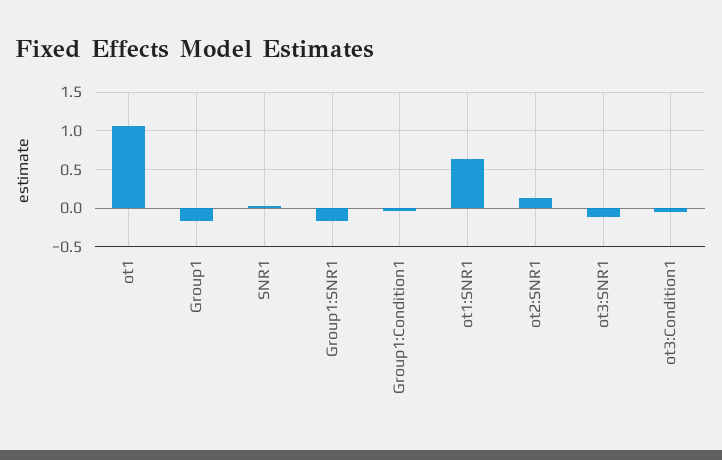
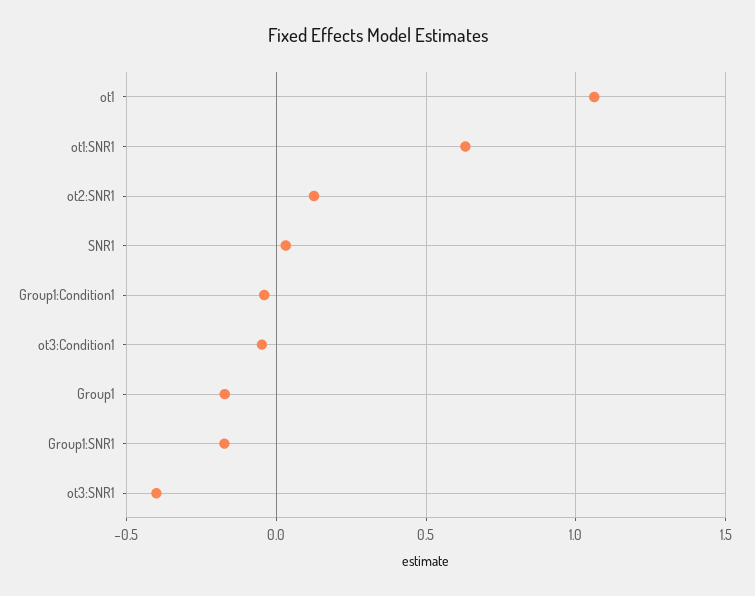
  {
    "ot1": 1.05,
    "Group1": -0.15,
    "SNR1": 0.05,
    "Group1:SNR1": -0.15,
    "Group1:Condition1": -0.05,
    "ot1:SNR1": 0.65,
    "ot2:SNR1": 0.15,
-   "ot3:SNR1": -0.1,
+   "ot3:SNR1": -0.4,
    "ot3:Condition1": -0.05
  }

